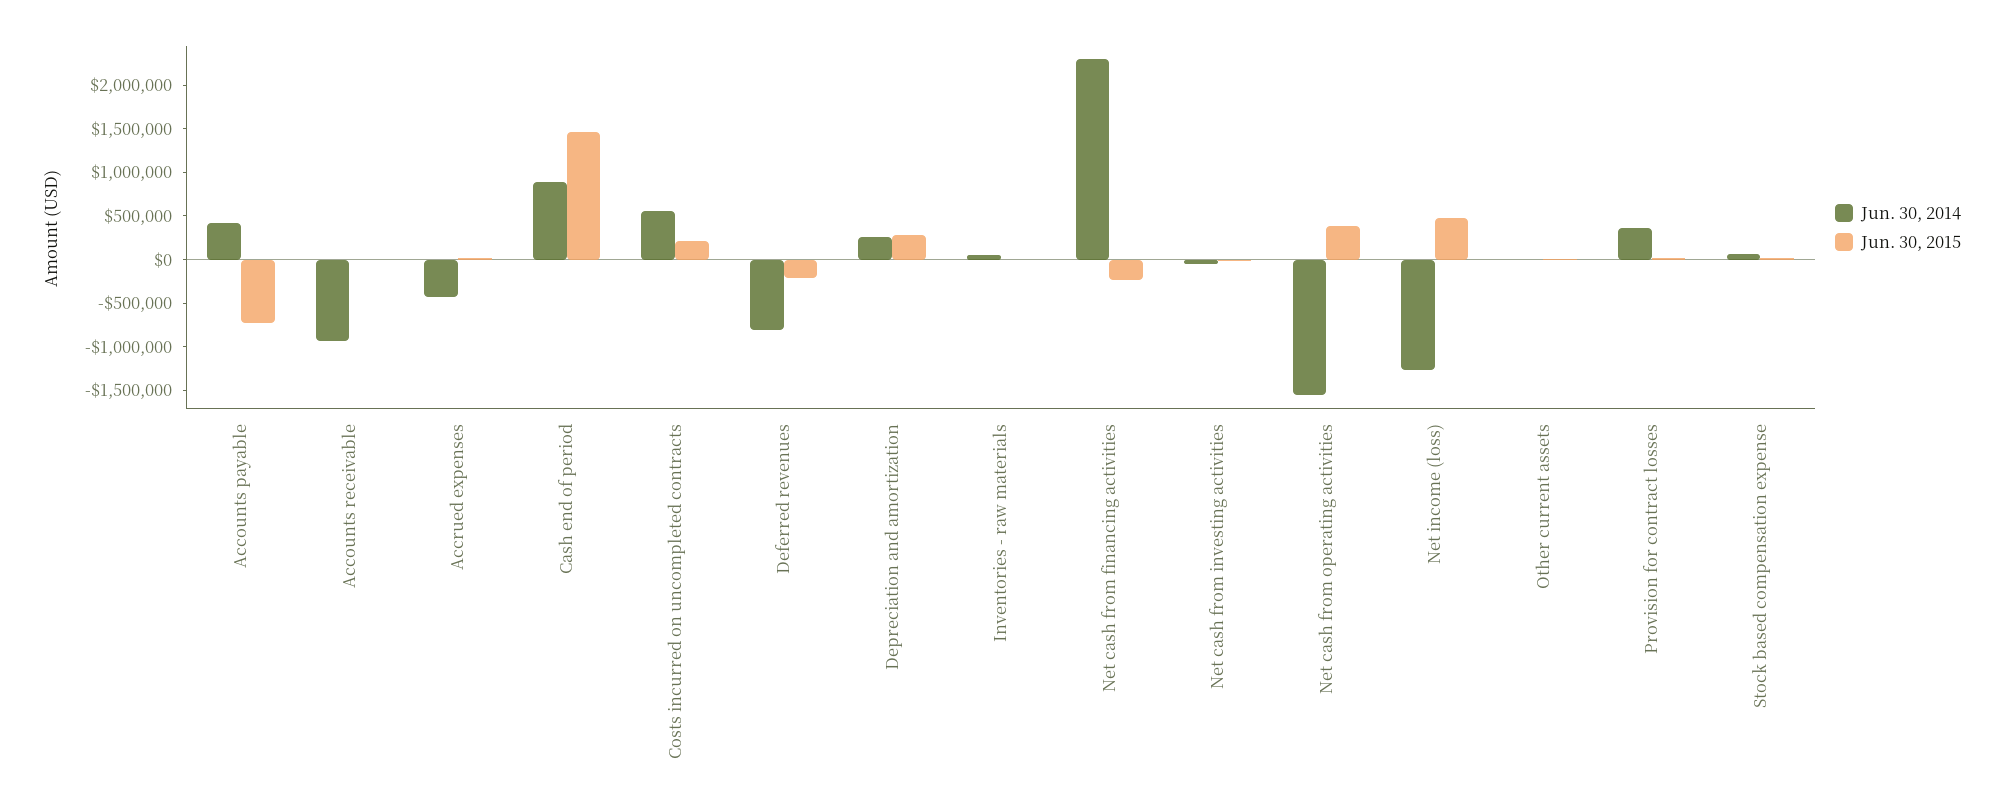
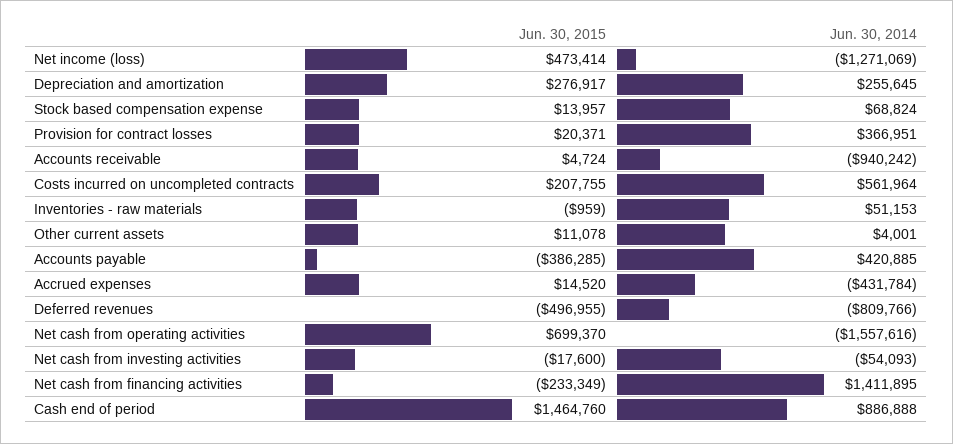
  {
    "Jun. 30, 2014": {
      "Accounts payable": 420885,
      "Accounts receivable": -940242,
      "Accrued expenses": -431784,
      "Cash end of period": 886888,
      "Costs incurred on uncompleted contracts": 561964,
      "Deferred revenues": -809766,
      "Depreciation and amortization": 255645,
      "Inventories - raw materials": 51153,
-     "Net cash from financing activities": 2300000,
+     "Net cash from financing activities": 1411895,
      "Net cash from investing activities": -54093,
      "Net cash from operating activities": -1557616,
      "Net income (loss)": -1271069,
      "Other current assets": 4001,
      "Provision for contract losses": 366951,
      "Stock based compensation expense": 68824
    },
    "Jun. 30, 2015": {
-     "Accounts payable": -700000,
+     "Accounts payable": -386285,
      "Accounts receivable": 4724,
      "Accrued expenses": 14520,
      "Cash end of period": 1464760,
      "Costs incurred on uncompleted contracts": 207755,
-     "Deferred revenues": -200000,
+     "Deferred revenues": -496955,
      "Depreciation and amortization": 276917,
      "Inventories - raw materials": -959,
      "Net cash from financing activities": -233349,
      "Net cash from investing activities": -17600,
-     "Net cash from operating activities": 400000,
+     "Net cash from operating activities": 699370,
      "Net income (loss)": 473414,
      "Other current assets": 11078,
      "Provision for contract losses": 20371,
      "Stock based compensation expense": 13957
    }
  }

